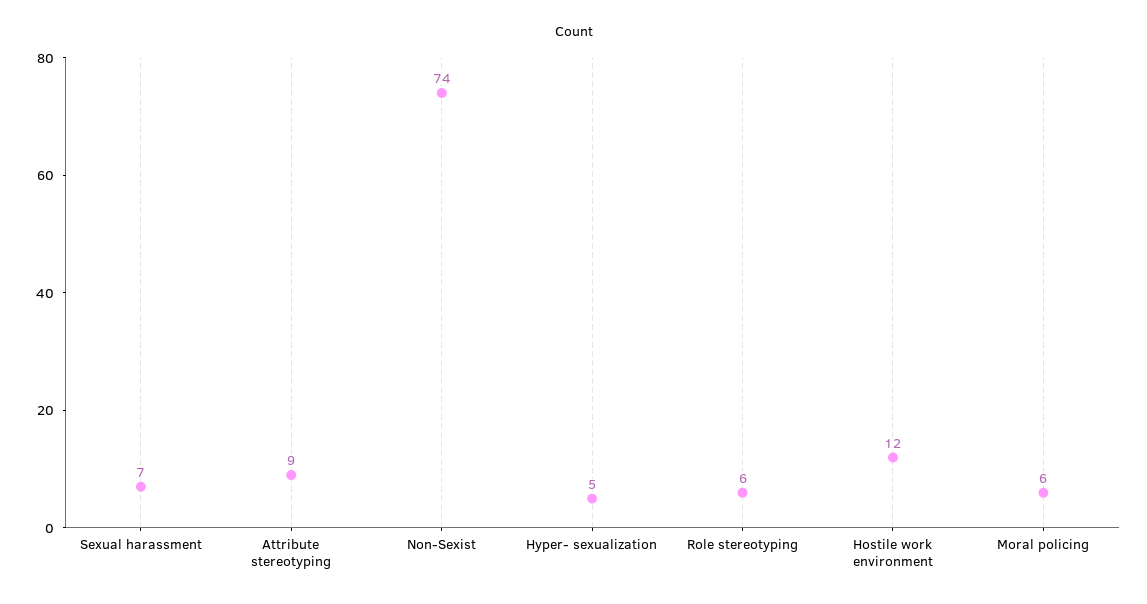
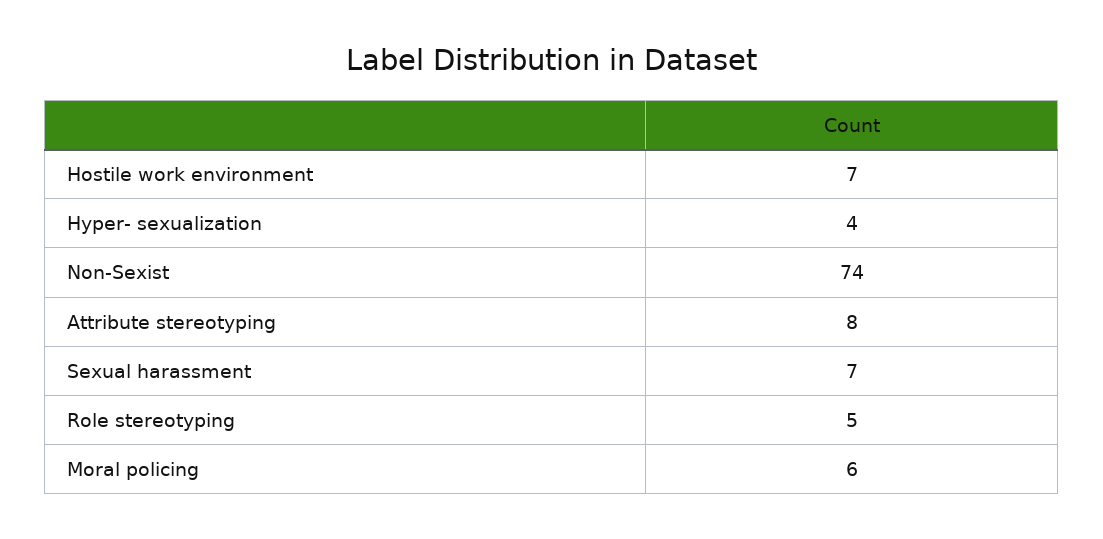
  {
    "Sexual harassment": 7,
-   "Attribute stereotyping": 9,
+   "Attribute stereotyping": 8,
    "Non-Sexist": 74,
-   "Hyper- sexualization": 5,
+   "Hyper- sexualization": 4,
-   "Role stereotyping": 6,
+   "Role stereotyping": 5,
-   "Hostile work environment": 12,
+   "Hostile work environment": 7,
    "Moral policing": 6
  }

